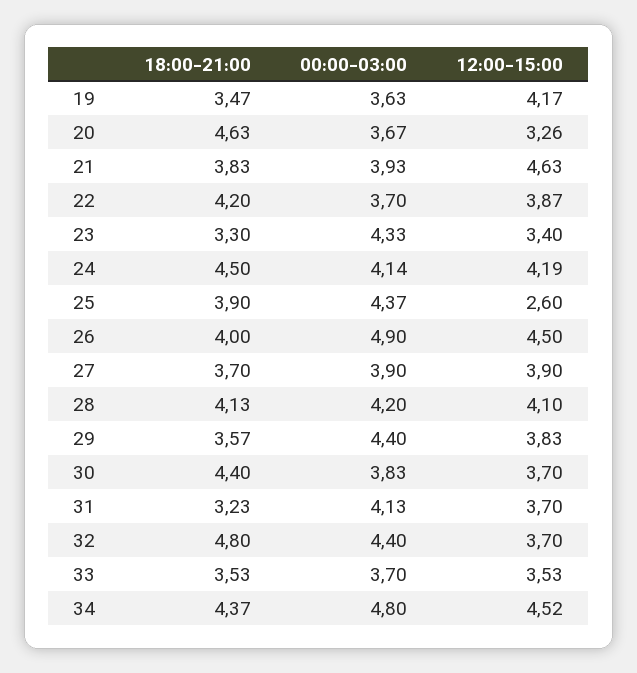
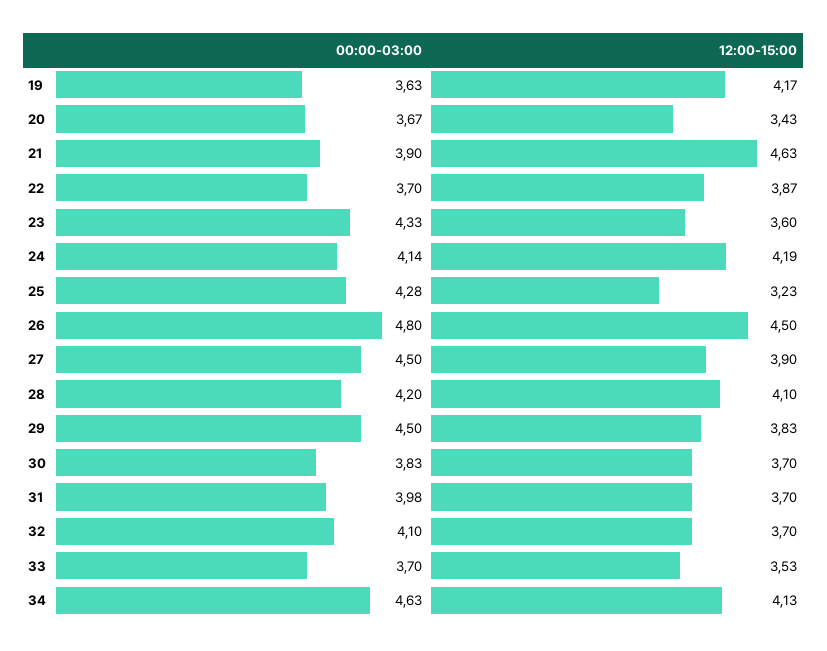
  {
-   "18:00-21:00": {
-     "19": 3.47,
-     "20": 4.63,
-     "21": 3.83,
-     "22": 4.2,
-     "23": 3.3,
-     "24": 4.5,
-     "25": 3.9,
-     "26": 4,
-     "27": 3.7,
-     "28": 4.13,
-     "29": 3.57,
-     "30": 4.4,
-     "31": 3.23,
-     "32": 4.8,
-     "33": 3.53,
-     "34": 4.37
-   },
    "00:00-03:00": {
      "19": 3.63,
      "20": 3.67,
-     "21": 3.93,
+     "21": 3.9,
      "22": 3.7,
      "23": 4.33,
      "24": 4.14,
-     "25": 4.37,
+     "25": 4.28,
-     "26": 4.9,
+     "26": 4.8,
-     "27": 3.9,
+     "27": 4.5,
      "28": 4.2,
-     "29": 4.4,
+     "29": 4.5,
      "30": 3.83,
-     "31": 4.13,
+     "31": 3.98,
-     "32": 4.4,
+     "32": 4.1,
      "33": 3.7,
-     "34": 4.8
+     "34": 4.63
    },
    "12:00-15:00": {
      "19": 4.17,
-     "20": 3.26,
+     "20": 3.43,
      "21": 4.63,
      "22": 3.87,
-     "23": 3.4,
+     "23": 3.6,
      "24": 4.19,
-     "25": 2.6,
+     "25": 3.23,
      "26": 4.5,
      "27": 3.9,
      "28": 4.1,
      "29": 3.83,
      "30": 3.7,
      "31": 3.7,
      "32": 3.7,
      "33": 3.53,
-     "34": 4.52
+     "34": 4.13
    }
  }

